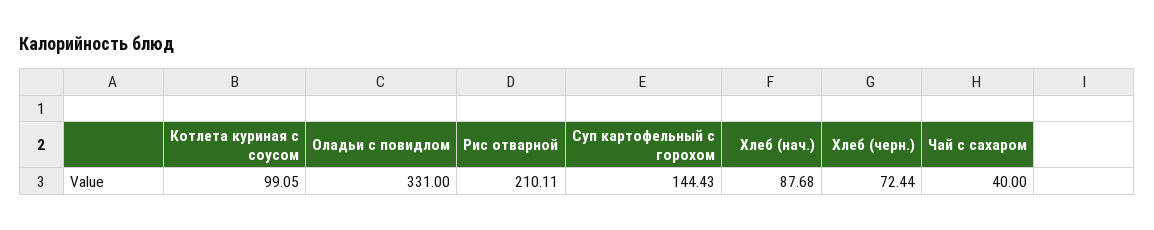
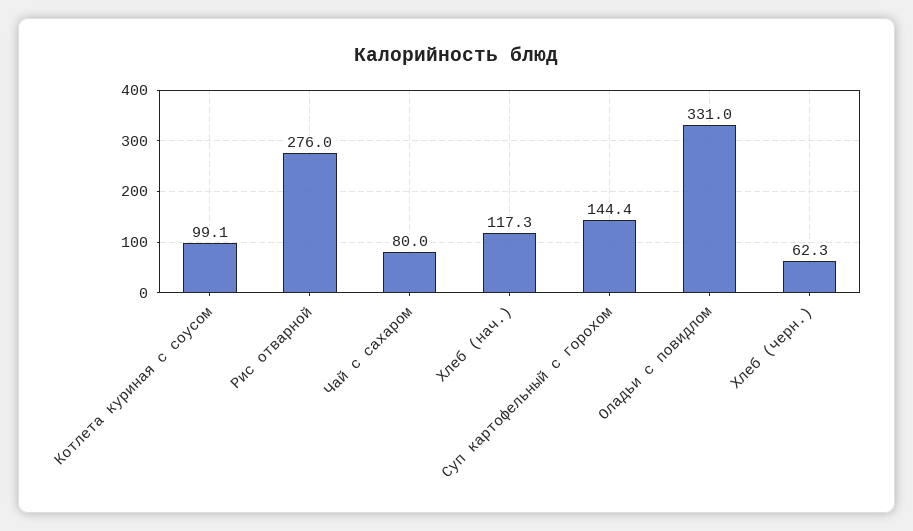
  {
    "Котлета куриная с соусом": 99.05,
    "Оладьи с повидлом": 331,
-   "Рис отварной": 210.11,
+   "Рис отварной": 276,
    "Суп картофельный с горохом": 144.43,
-   "Хлеб (нач.)": 87.68,
+   "Хлеб (нач.)": 117.3,
-   "Хлеб (черн.)": 72.44,
+   "Хлеб (черн.)": 62.3,
-   "Чай с сахаром": 40
+   "Чай с сахаром": 80
  }

